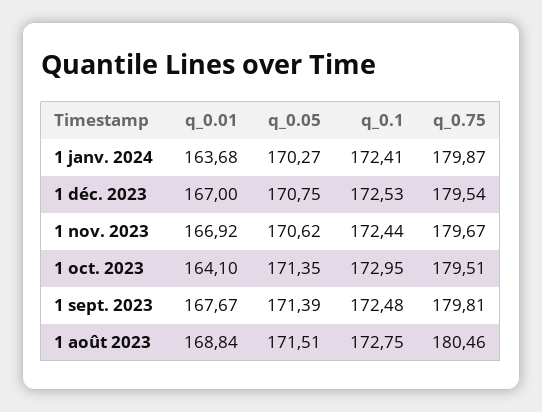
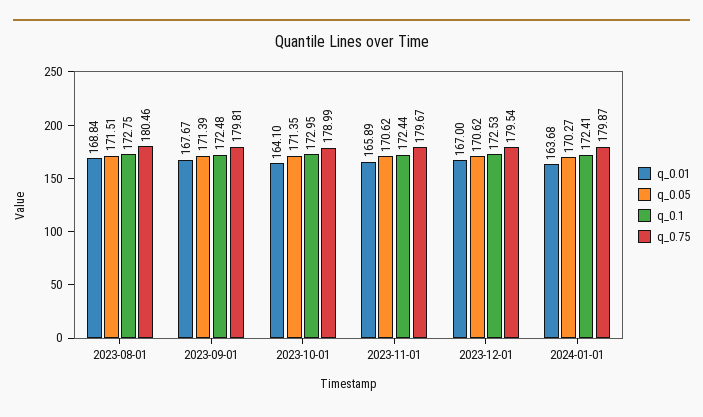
  {
    "q_0.01": {
      "1 janv. 2024": 163.68,
      "1 déc. 2023": 167,
-     "1 nov. 2023": 166.92,
+     "1 nov. 2023": 165.89,
      "1 oct. 2023": 164.1,
      "1 sept. 2023": 167.67,
      "1 août 2023": 168.84
    },
    "q_0.05": {
      "1 janv. 2024": 170.27,
-     "1 déc. 2023": 170.75,
+     "1 déc. 2023": 170.62,
      "1 nov. 2023": 170.62,
      "1 oct. 2023": 171.35,
      "1 sept. 2023": 171.39,
      "1 août 2023": 171.51
    },
    "q_0.1": {
      "1 janv. 2024": 172.41,
      "1 déc. 2023": 172.53,
      "1 nov. 2023": 172.44,
      "1 oct. 2023": 172.95,
      "1 sept. 2023": 172.48,
      "1 août 2023": 172.75
    },
    "q_0.75": {
      "1 janv. 2024": 179.87,
      "1 déc. 2023": 179.54,
      "1 nov. 2023": 179.67,
-     "1 oct. 2023": 179.51,
+     "1 oct. 2023": 178.99,
      "1 sept. 2023": 179.81,
      "1 août 2023": 180.46
    }
  }

